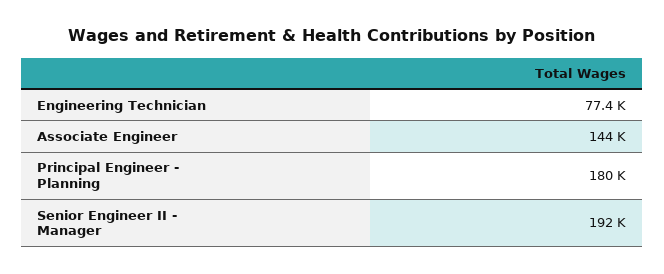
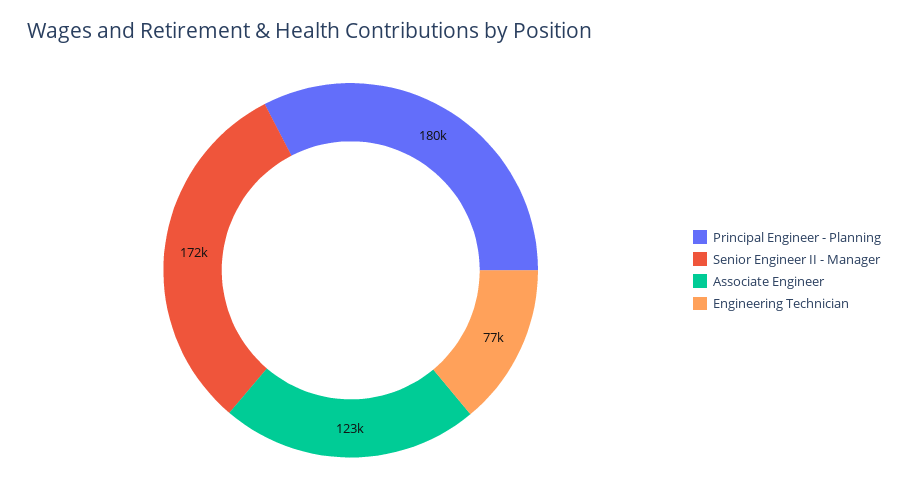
  {
    "Engineering Technician": 77400,
-   "Associate Engineer": 144000,
+   "Associate Engineer": 123000,
    "Principal Engineer - Planning": 180000,
-   "Senior Engineer II - Manager": 192000
+   "Senior Engineer II - Manager": 172000
  }

